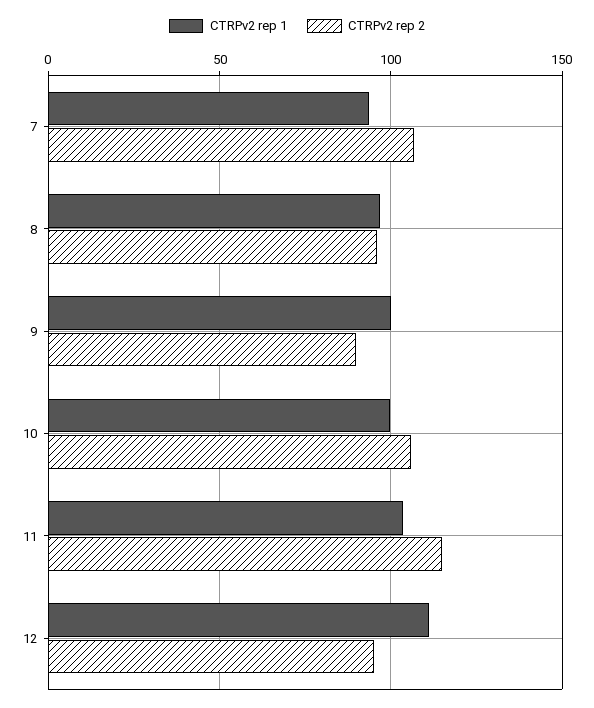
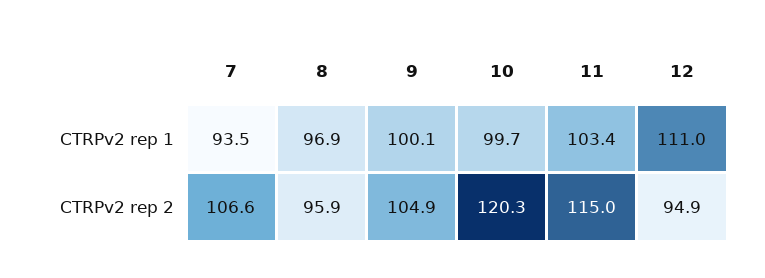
  {
    "CTRPv2 rep 1": {
      "7": 93.5,
      "8": 96.9,
      "9": 100.1,
      "10": 99.7,
      "11": 103.4,
      "12": 111
    },
    "CTRPv2 rep 2": {
      "7": 106.6,
      "8": 95.9,
-     "9": 90,
+     "9": 104.9,
-     "10": 105,
+     "10": 120.3,
      "11": 115,
      "12": 94.9
    }
  }

